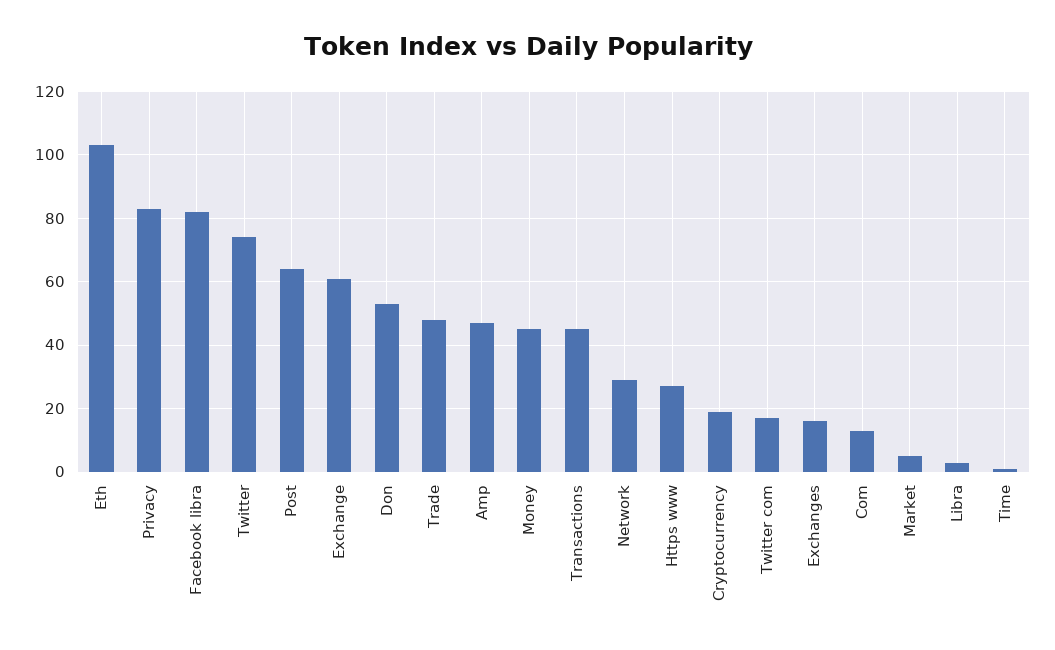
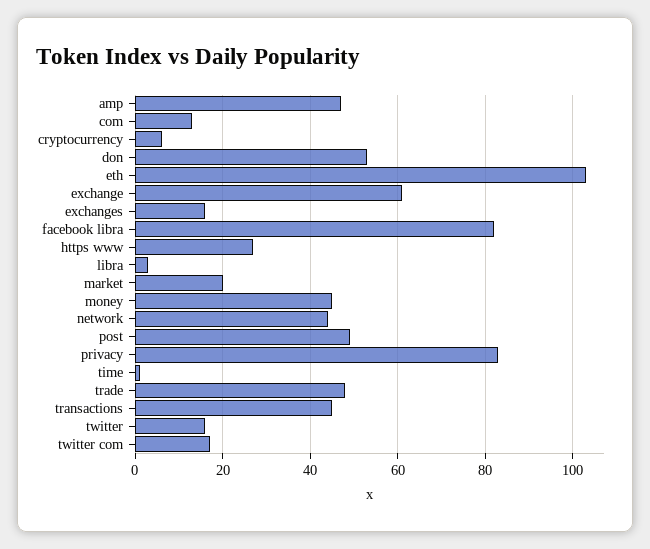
  {
    "Eth": 105,
    "Privacy": 85,
    "Facebook libra": 80,
-   "Twitter": 75,
+   "Twitter": 15,
-   "Post": 65,
+   "Post": 50,
    "Exchange": 60,
    "Don": 55,
    "Trade": 50,
    "Amp": 45,
    "Money": 45,
    "Transactions": 45,
-   "Network": 30,
+   "Network": 45,
    "Https www": 25,
-   "Cryptocurrency": 20,
+   "Cryptocurrency": 5,
    "Twitter com": 15,
    "Exchanges": 15,
    "Com": 15,
-   "Market": 5,
+   "Market": 20,
    "Libra": 5,
    "Time": 0
  }

